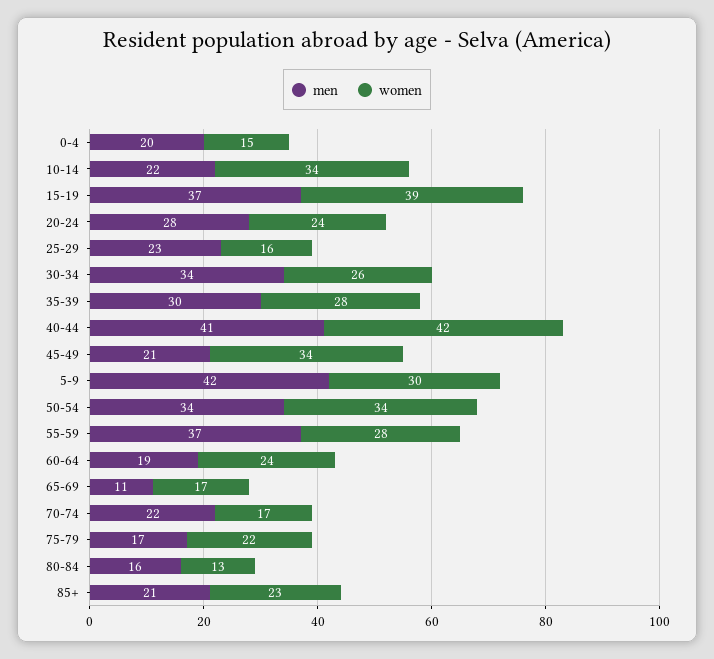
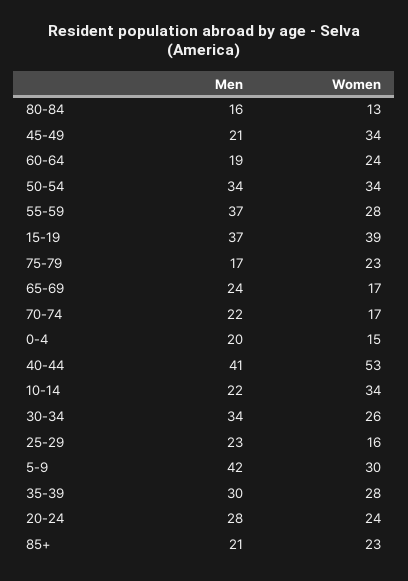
  {
    "men": {
      "0-4": 20,
      "10-14": 22,
      "15-19": 37,
      "20-24": 28,
      "25-29": 23,
      "30-34": 34,
      "35-39": 30,
      "40-44": 41,
      "45-49": 21,
      "5-9": 42,
      "50-54": 34,
      "55-59": 37,
      "60-64": 19,
-     "65-69": 11,
+     "65-69": 24,
      "70-74": 22,
      "75-79": 17,
      "80-84": 16,
      "85+": 21
    },
    "women": {
      "0-4": 15,
      "10-14": 34,
      "15-19": 39,
      "20-24": 24,
      "25-29": 16,
      "30-34": 26,
      "35-39": 28,
-     "40-44": 42,
+     "40-44": 53,
      "45-49": 34,
      "5-9": 30,
      "50-54": 34,
      "55-59": 28,
      "60-64": 24,
      "65-69": 17,
      "70-74": 17,
-     "75-79": 22,
+     "75-79": 23,
      "80-84": 13,
      "85+": 23
    }
  }

